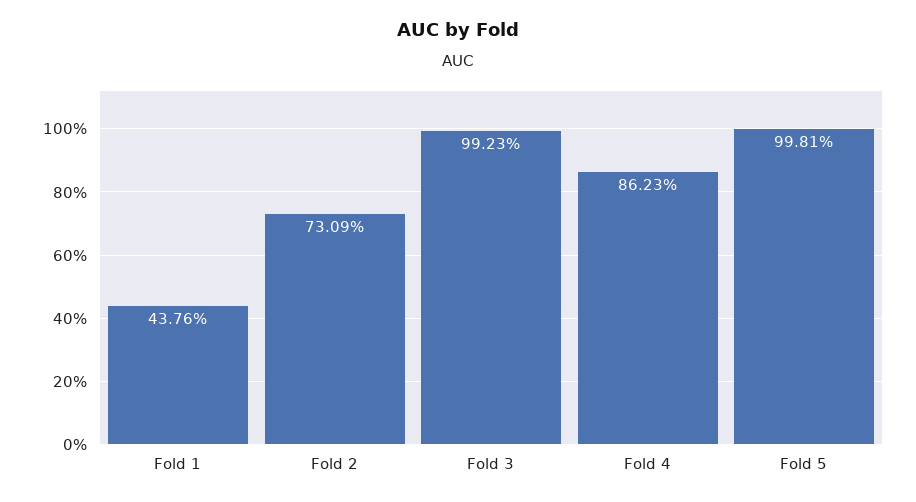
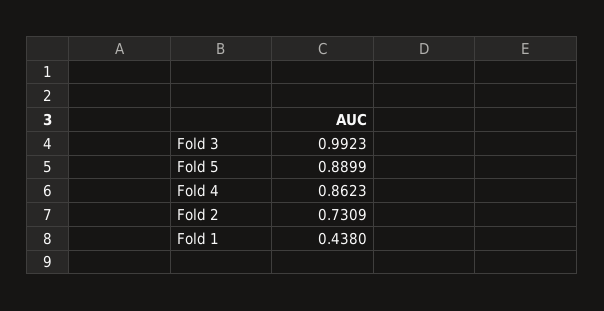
  {
-   "Fold 1": 0.4376,
+   "Fold 1": 0.438,
    "Fold 2": 0.7309,
    "Fold 3": 0.9923,
    "Fold 4": 0.8623,
-   "Fold 5": 0.9981
+   "Fold 5": 0.8899
  }

